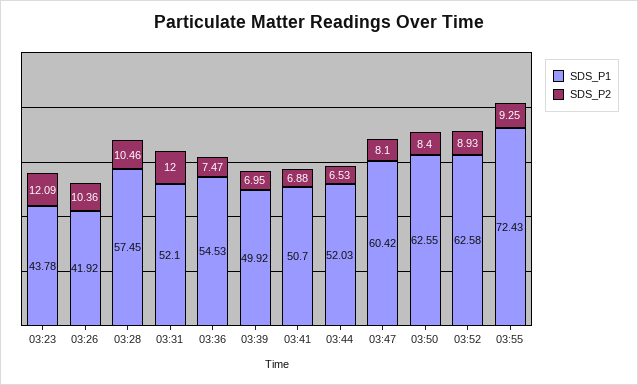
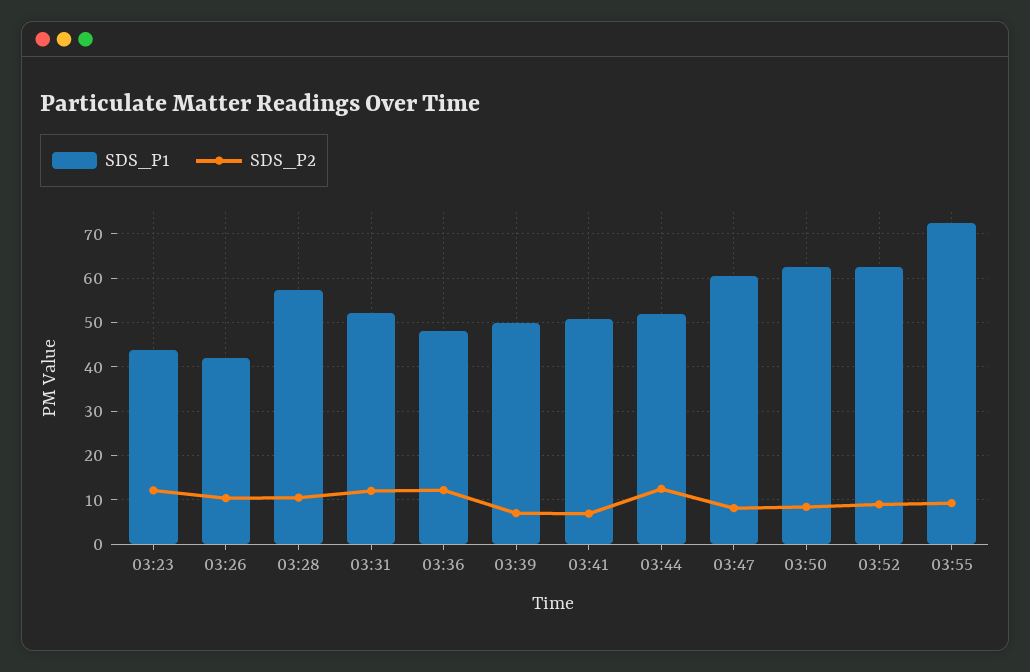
  {
    "SDS_P1": {
      "03:23": 43.78,
      "03:26": 41.92,
      "03:28": 57.45,
      "03:31": 52.1,
-     "03:36": 54.53,
+     "03:36": 48,
      "03:39": 49.92,
      "03:41": 50.7,
      "03:44": 52.03,
      "03:47": 60.42,
      "03:50": 62.55,
      "03:52": 62.58,
      "03:55": 72.43
    },
    "SDS_P2": {
      "03:23": 12.09,
      "03:26": 10.36,
      "03:28": 10.46,
      "03:31": 12,
-     "03:36": 7.47,
+     "03:36": 12,
      "03:39": 6.95,
      "03:41": 6.88,
-     "03:44": 6.53,
+     "03:44": 12,
      "03:47": 8.1,
      "03:50": 8.4,
      "03:52": 8.93,
      "03:55": 9.25
    }
  }

